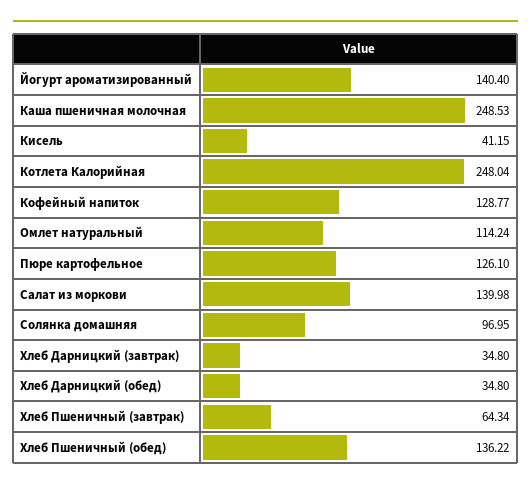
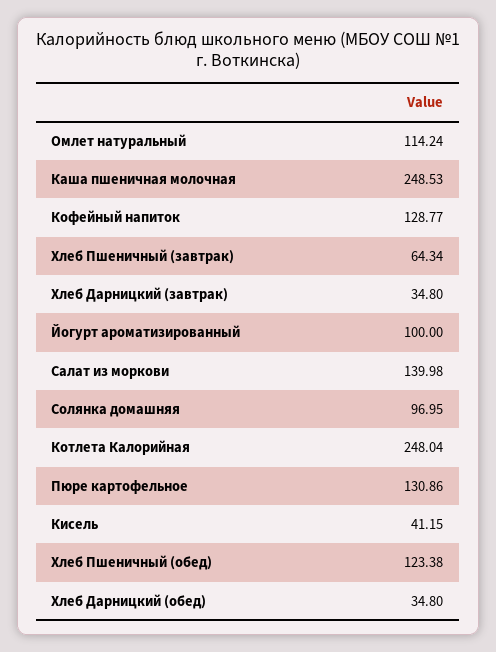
  {
-   "Йогурт ароматизированный": 140.4,
+   "Йогурт ароматизированный": 100,
    "Каша пшеничная молочная": 248.53,
    "Кисель": 41.15,
    "Котлета Калорийная": 248.04,
    "Кофейный напиток": 128.77,
    "Омлет натуральный": 114.24,
-   "Пюре картофельное": 126.1,
+   "Пюре картофельное": 130.86,
    "Салат из моркови": 139.98,
    "Солянка домашняя": 96.95,
    "Хлеб Дарницкий (завтрак)": 34.8,
    "Хлеб Дарницкий (обед)": 34.8,
    "Хлеб Пшеничный (завтрак)": 64.34,
-   "Хлеб Пшеничный (обед)": 136.22
+   "Хлеб Пшеничный (обед)": 123.38
  }

